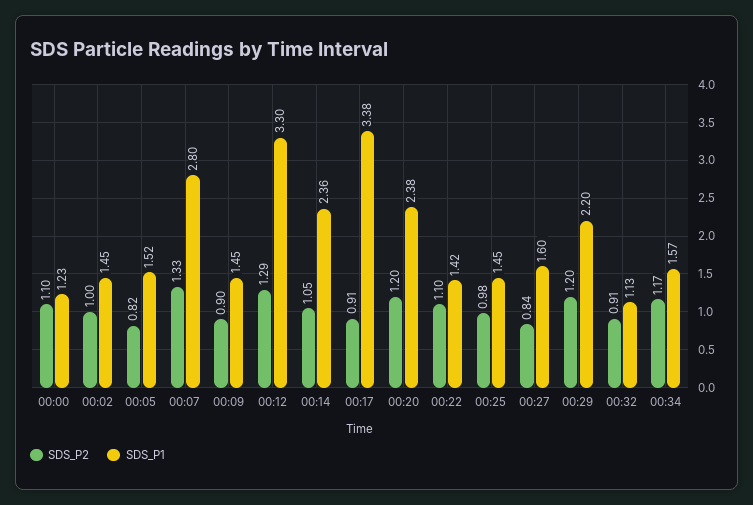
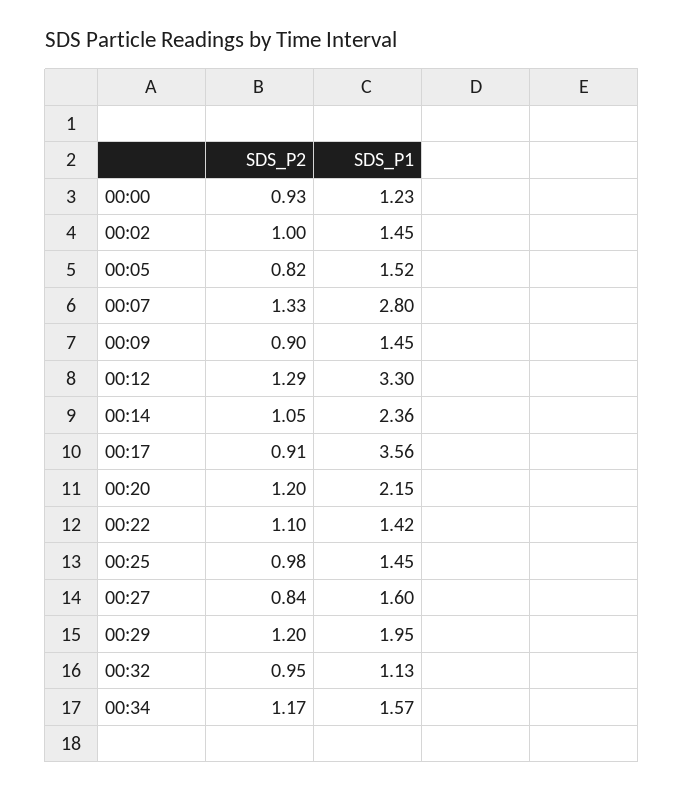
  {
    "SDS_P2": {
-     "00:00": 1.1,
+     "00:00": 0.93,
      "00:02": 1,
      "00:05": 0.82,
      "00:07": 1.33,
      "00:09": 0.9,
      "00:12": 1.29,
      "00:14": 1.05,
      "00:17": 0.91,
      "00:20": 1.2,
      "00:22": 1.1,
      "00:25": 0.98,
      "00:27": 0.84,
      "00:29": 1.2,
-     "00:32": 0.91,
+     "00:32": 0.95,
      "00:34": 1.17
    },
    "SDS_P1": {
      "00:00": 1.23,
      "00:02": 1.45,
      "00:05": 1.52,
      "00:07": 2.8,
      "00:09": 1.45,
      "00:12": 3.3,
      "00:14": 2.36,
-     "00:17": 3.38,
+     "00:17": 3.56,
-     "00:20": 2.38,
+     "00:20": 2.15,
      "00:22": 1.42,
      "00:25": 1.45,
      "00:27": 1.6,
-     "00:29": 2.2,
+     "00:29": 1.95,
      "00:32": 1.13,
      "00:34": 1.57
    }
  }

